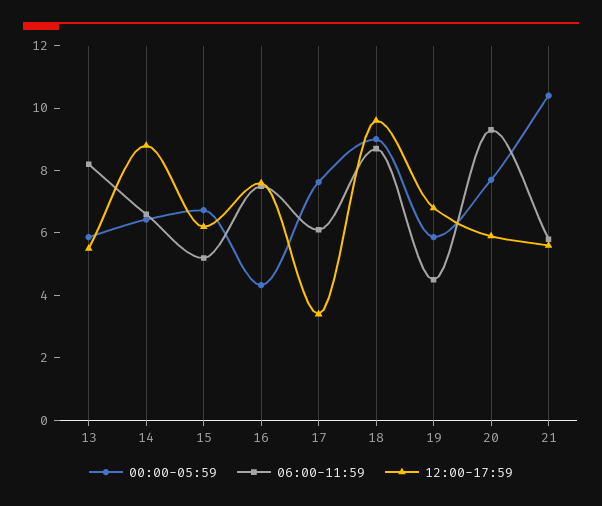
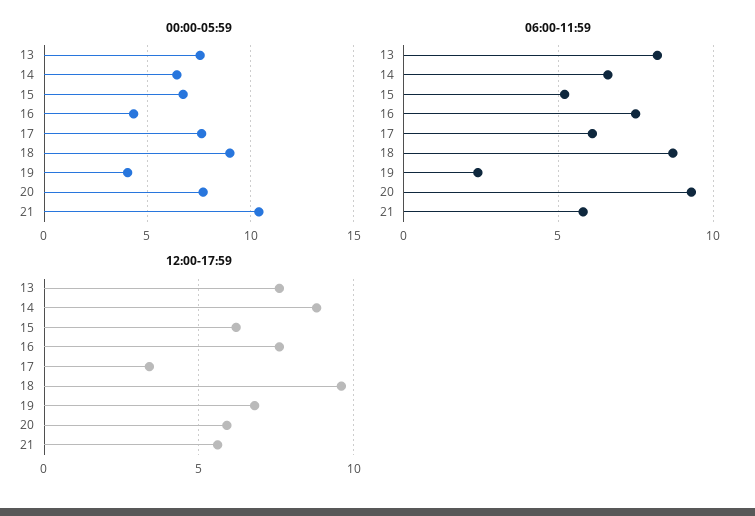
  {
    "00:00-05:59": {
-     "13": 6,
+     "13": 7.5,
      "14": 6.5,
      "15": 6.5,
      "16": 4.5,
      "17": 7.5,
      "18": 9,
-     "19": 6,
+     "19": 4,
      "20": 7.5,
      "21": 10.5
    },
    "06:00-11:59": {
      "13": 8,
      "14": 6.5,
      "15": 5,
      "16": 7.5,
      "17": 6,
      "18": 8.5,
-     "19": 4.5,
+     "19": 2.5,
      "20": 9.5,
      "21": 6
    },
    "12:00-17:59": {
-     "13": 5.5,
+     "13": 7.5,
      "14": 9,
      "15": 6,
      "16": 7.5,
      "17": 3.5,
      "18": 9.5,
      "19": 7,
      "20": 6,
      "21": 5.5
    }
  }

